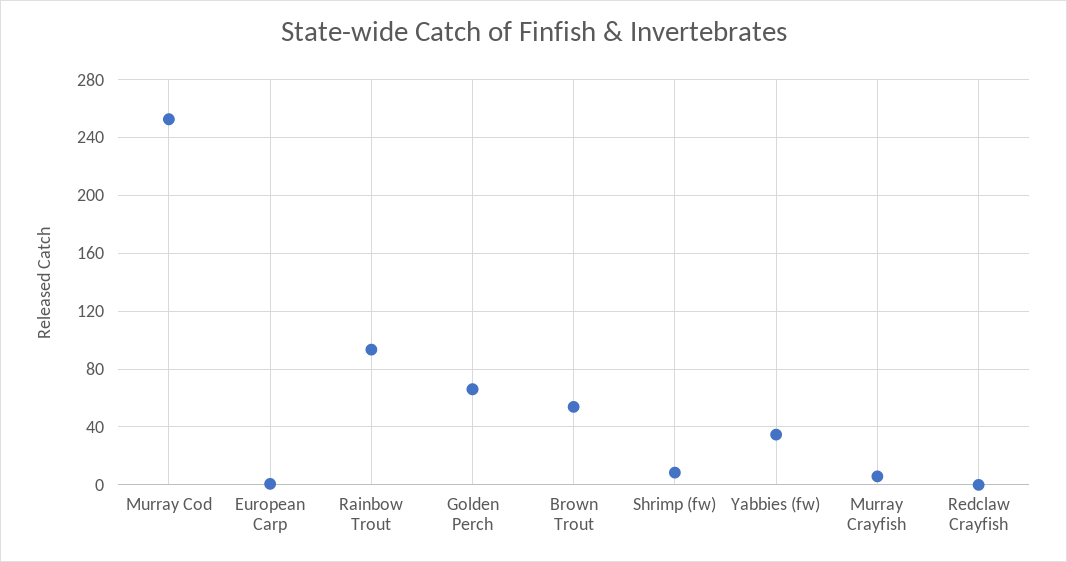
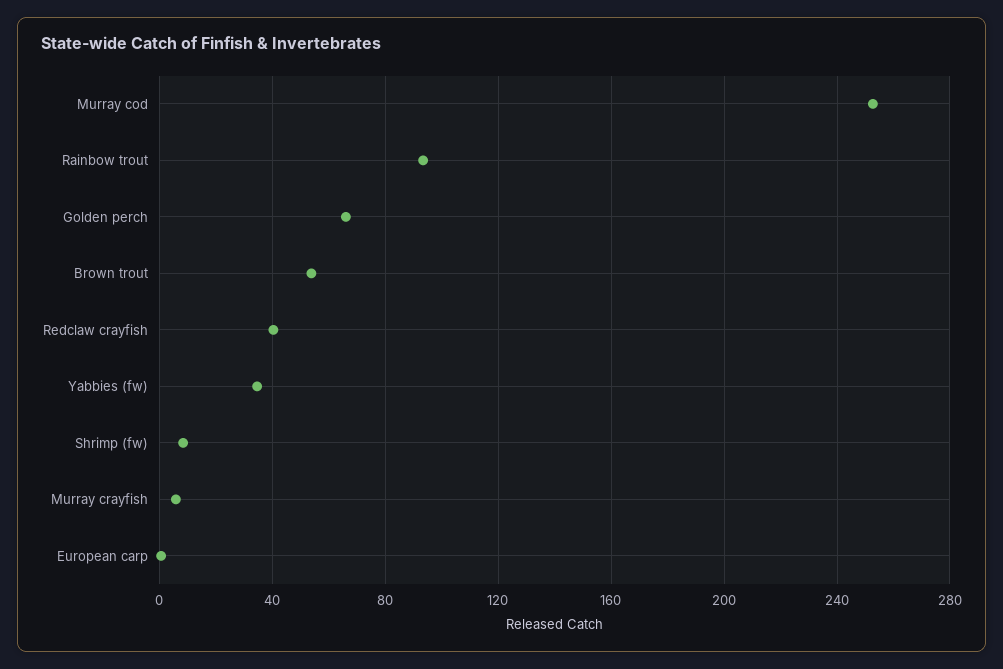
  {
    "Murray Cod": 255,
    "European Carp": 0,
    "Rainbow Trout": 95,
    "Golden Perch": 65,
    "Brown Trout": 55,
    "Shrimp (fw)": 10,
    "Yabbies (fw)": 35,
    "Murray Crayfish": 5,
-   "Redclaw Crayfish": 0
+   "Redclaw Crayfish": 40
  }

